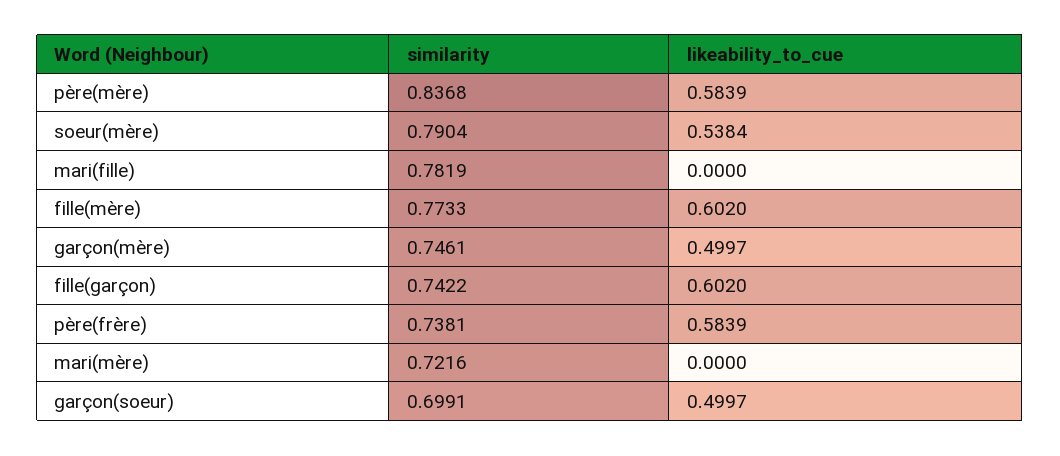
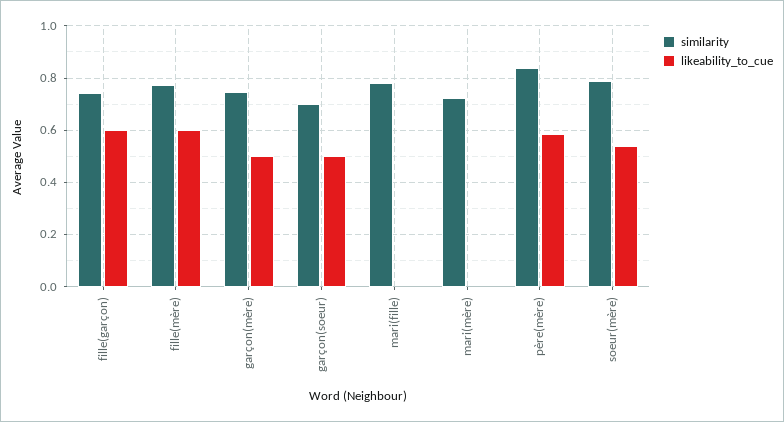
  {
    "similarity": {
      "père(mère)": 0.8368,
      "soeur(mère)": 0.7904,
      "mari(fille)": 0.7819,
      "fille(mère)": 0.7733,
      "garçon(mère)": 0.7461,
      "fille(garçon)": 0.7422,
-     "père(frère)": 0.7381,
      "mari(mère)": 0.7216,
      "garçon(soeur)": 0.6991
    },
    "likeability_to_cue": {
      "père(mère)": 0.5839,
      "soeur(mère)": 0.5384,
      "mari(fille)": 0,
      "fille(mère)": 0.602,
      "garçon(mère)": 0.4997,
      "fille(garçon)": 0.602,
-     "père(frère)": 0.5839,
      "mari(mère)": 0,
      "garçon(soeur)": 0.4997
    }
  }

